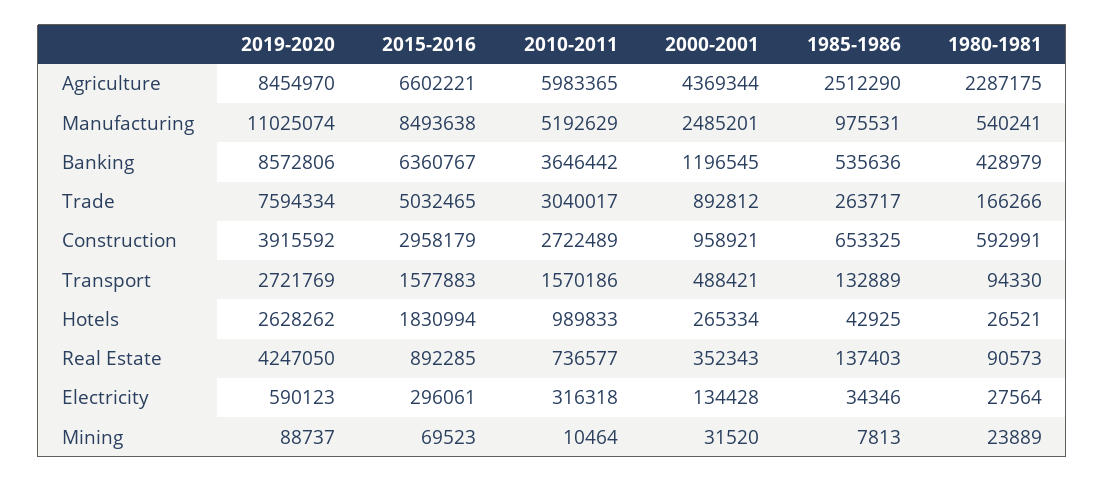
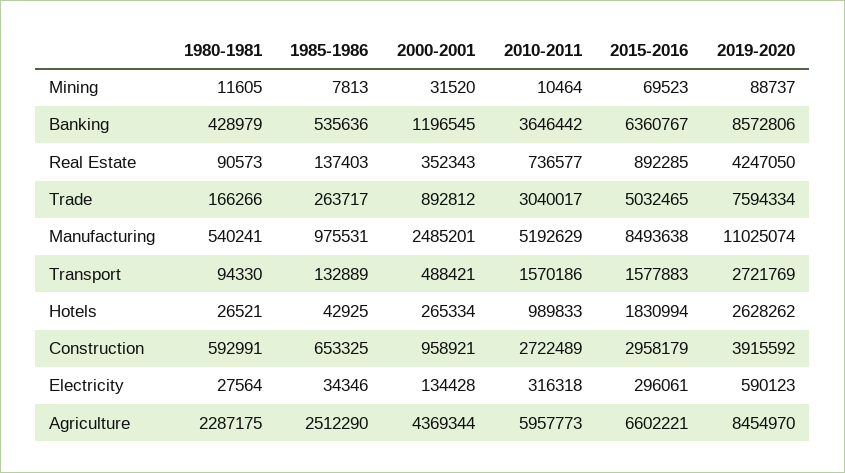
  {
    "2019-2020": {
      "Agriculture": 8454970,
      "Manufacturing": 11025074,
      "Banking": 8572806,
      "Trade": 7594334,
      "Construction": 3915592,
      "Transport": 2721769,
      "Hotels": 2628262,
      "Real Estate": 4247050,
      "Electricity": 590123,
      "Mining": 88737
    },
    "2015-2016": {
      "Agriculture": 6602221,
      "Manufacturing": 8493638,
      "Banking": 6360767,
      "Trade": 5032465,
      "Construction": 2958179,
      "Transport": 1577883,
      "Hotels": 1830994,
      "Real Estate": 892285,
      "Electricity": 296061,
      "Mining": 69523
    },
    "2010-2011": {
-     "Agriculture": 5983365,
+     "Agriculture": 5957773,
      "Manufacturing": 5192629,
      "Banking": 3646442,
      "Trade": 3040017,
      "Construction": 2722489,
      "Transport": 1570186,
      "Hotels": 989833,
      "Real Estate": 736577,
      "Electricity": 316318,
      "Mining": 10464
    },
    "2000-2001": {
      "Agriculture": 4369344,
      "Manufacturing": 2485201,
      "Banking": 1196545,
      "Trade": 892812,
      "Construction": 958921,
      "Transport": 488421,
      "Hotels": 265334,
      "Real Estate": 352343,
      "Electricity": 134428,
      "Mining": 31520
    },
    "1985-1986": {
      "Agriculture": 2512290,
      "Manufacturing": 975531,
      "Banking": 535636,
      "Trade": 263717,
      "Construction": 653325,
      "Transport": 132889,
      "Hotels": 42925,
      "Real Estate": 137403,
      "Electricity": 34346,
      "Mining": 7813
    },
    "1980-1981": {
      "Agriculture": 2287175,
      "Manufacturing": 540241,
      "Banking": 428979,
      "Trade": 166266,
      "Construction": 592991,
      "Transport": 94330,
      "Hotels": 26521,
      "Real Estate": 90573,
      "Electricity": 27564,
-     "Mining": 23889
+     "Mining": 11605
    }
  }

